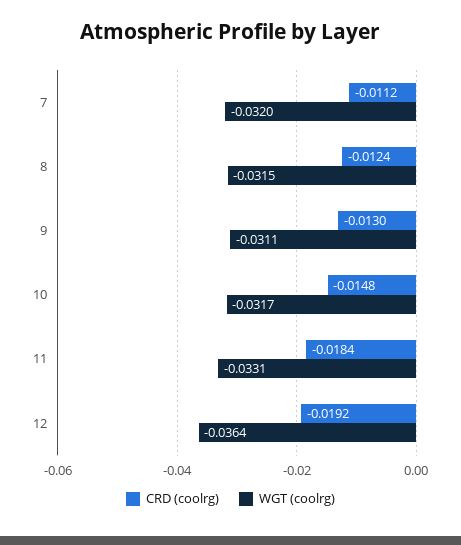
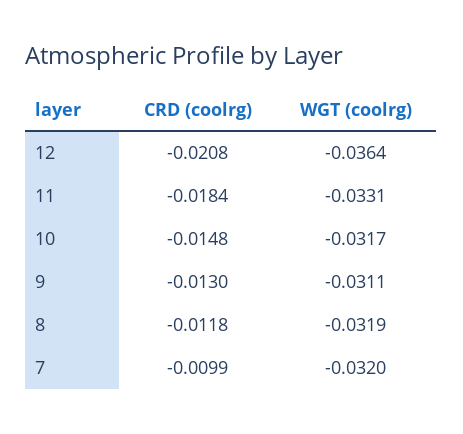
  {
    "CRD (coolrg)": {
-     "7": -0.0112,
+     "7": -0.0099,
-     "8": -0.0124,
+     "8": -0.0118,
      "9": -0.013,
      "10": -0.0148,
      "11": -0.0184,
-     "12": -0.0192
+     "12": -0.0208
    },
    "WGT (coolrg)": {
      "7": -0.032,
-     "8": -0.0315,
+     "8": -0.0319,
      "9": -0.0311,
      "10": -0.0317,
      "11": -0.0331,
      "12": -0.0364
    }
  }

